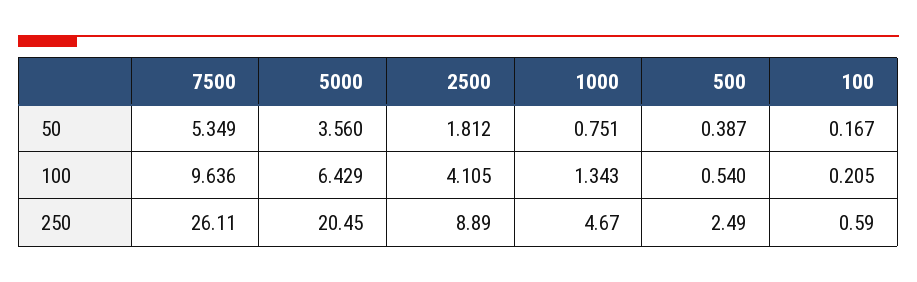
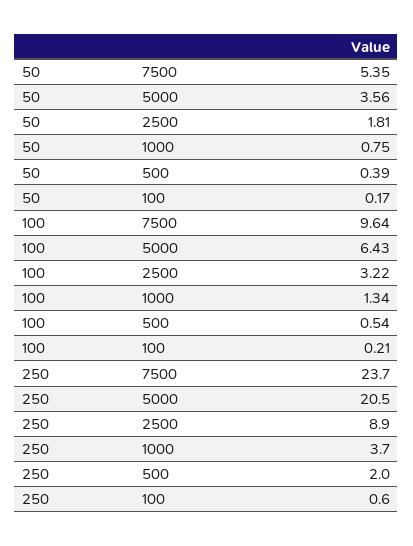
  {
    "7500": {
      "50": 5.349,
      "100": 9.636,
-     "250": 26.11
+     "250": 23.7
    },
    "5000": {
      "50": 3.56,
      "100": 6.429,
      "250": 20.45
    },
    "2500": {
      "50": 1.812,
-     "100": 4.105,
+     "100": 3.22,
      "250": 8.89
    },
    "1000": {
      "50": 0.751,
      "100": 1.343,
-     "250": 4.67
+     "250": 3.7
    },
    "500": {
      "50": 0.387,
      "100": 0.54,
-     "250": 2.49
+     "250": 2
    },
    "100": {
      "50": 0.167,
      "100": 0.205,
      "250": 0.59
    }
  }

